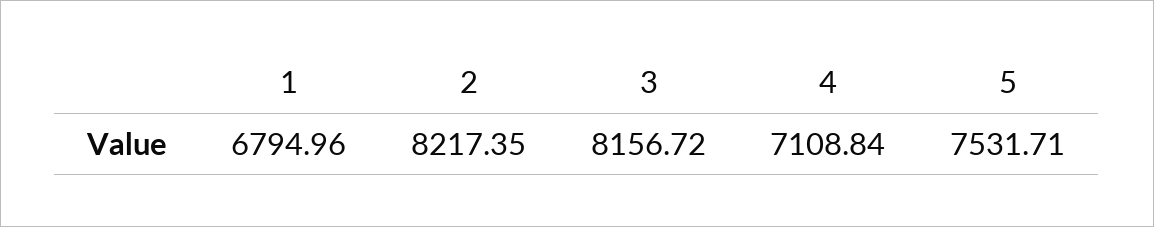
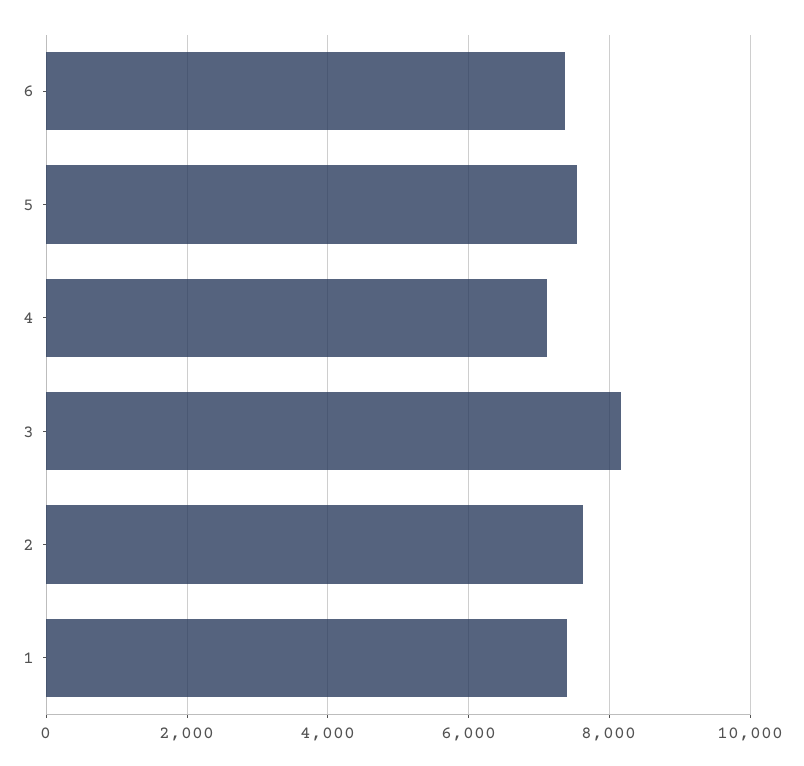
  {
-   "1": 6794.96,
+   "1": 7400,
-   "2": 8217.35,
+   "2": 7600,
    "3": 8156.72,
    "4": 7108.84,
-   "5": 7531.71
+   "5": 7531.71,
+   "6": 7400
  }

